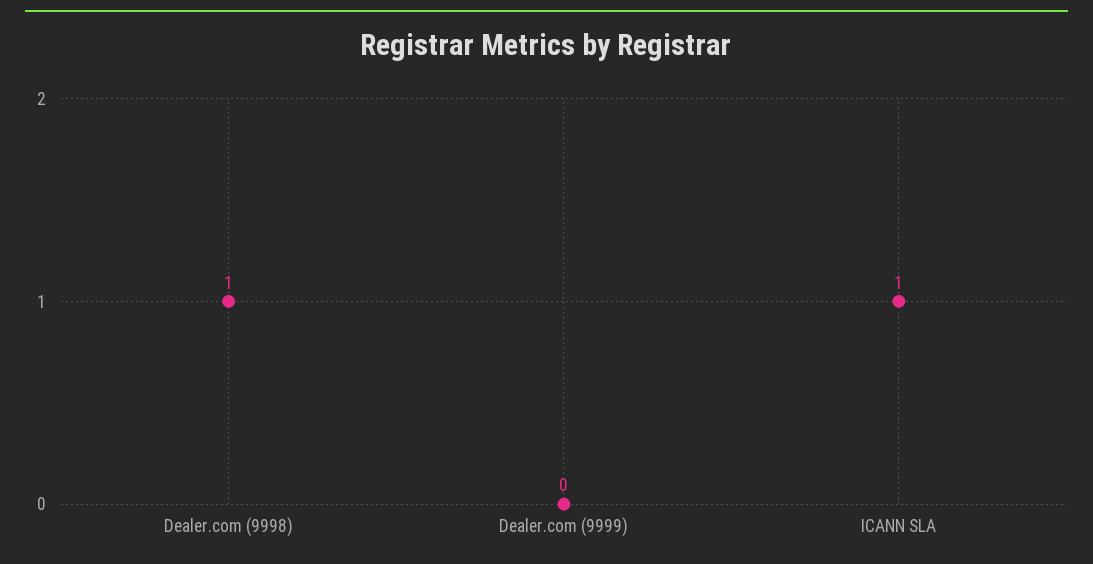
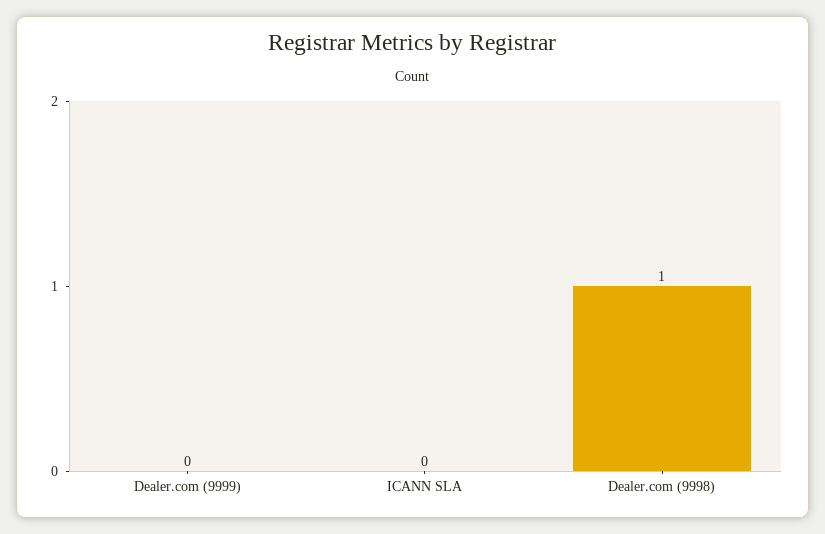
  {
    "Dealer.com (9998)": 1,
    "Dealer.com (9999)": 0,
-   "ICANN SLA": 1
+   "ICANN SLA": 0
  }

